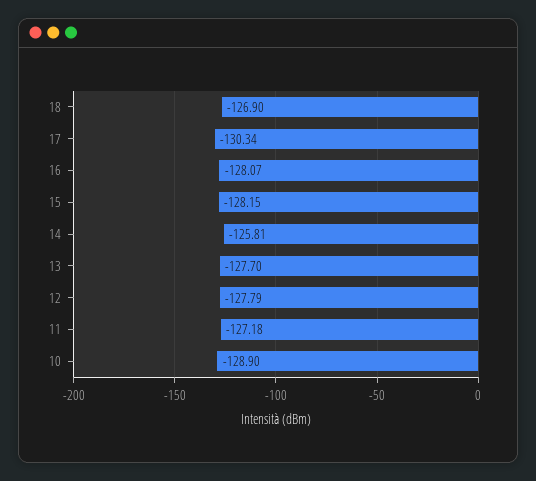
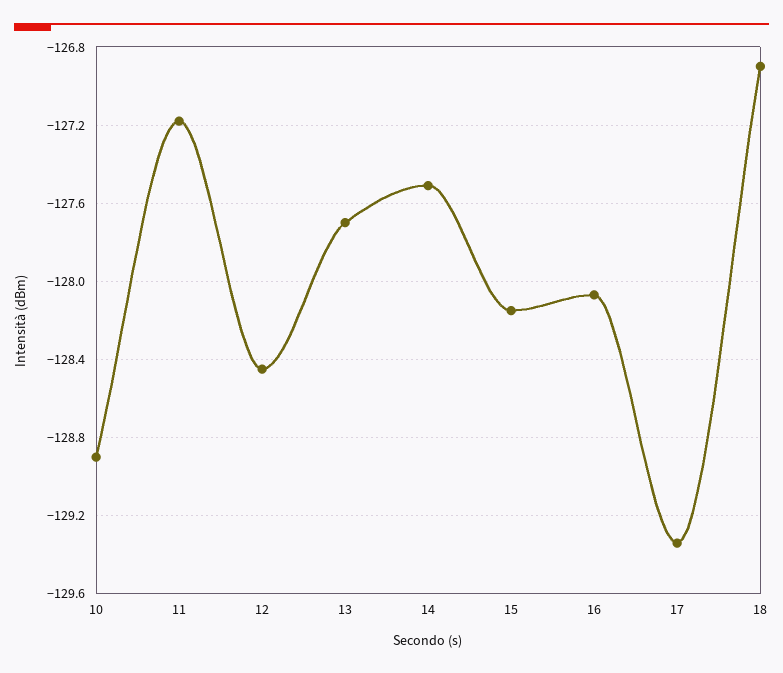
  {
    "18": -126.9,
-   "17": -130.34,
+   "17": -129.35,
    "16": -128.07,
    "15": -128.15,
-   "14": -125.81,
+   "14": -127.5,
    "13": -127.7,
-   "12": -127.79,
+   "12": -128.45,
    "11": -127.18,
    "10": -128.9
  }

